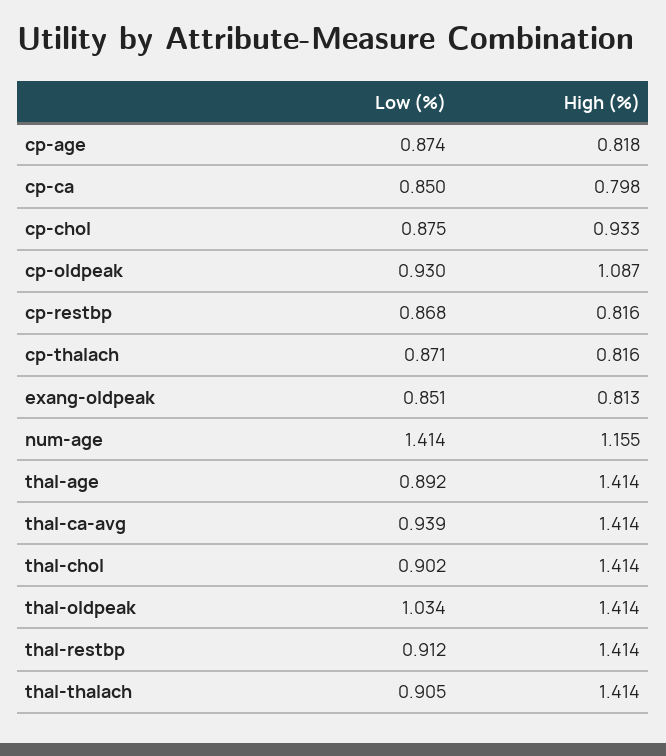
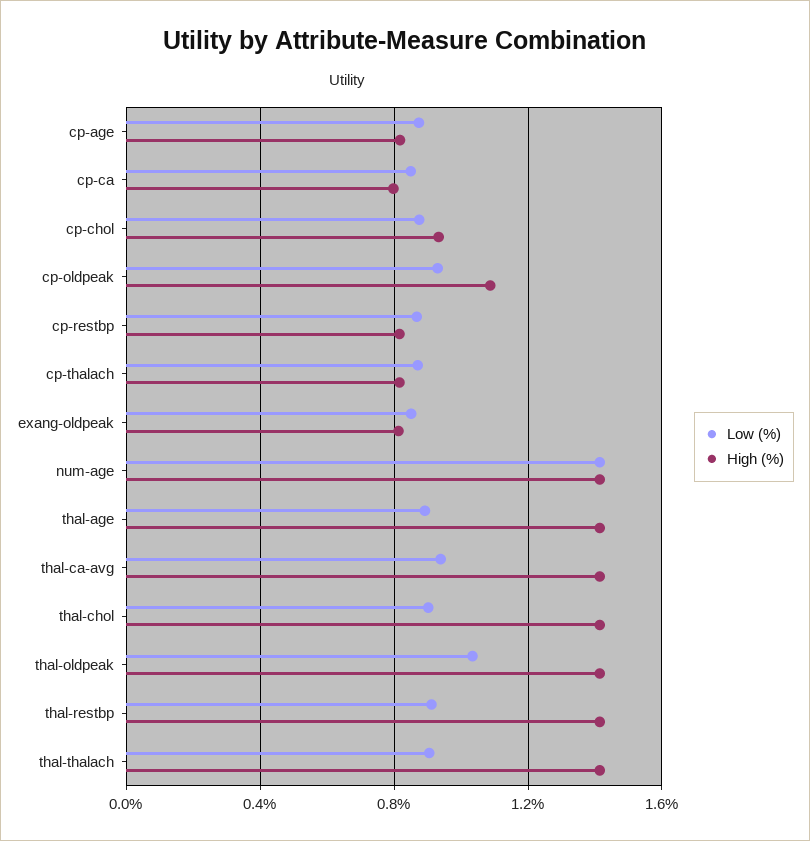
  {
    "Low (%)": {
      "cp-age": 0.874,
      "cp-ca": 0.85,
      "cp-chol": 0.875,
      "cp-oldpeak": 0.93,
      "cp-restbp": 0.868,
      "cp-thalach": 0.871,
      "exang-oldpeak": 0.851,
      "num-age": 1.414,
      "thal-age": 0.892,
      "thal-ca-avg": 0.939,
      "thal-chol": 0.902,
      "thal-oldpeak": 1.034,
      "thal-restbp": 0.912,
      "thal-thalach": 0.905
    },
    "High (%)": {
      "cp-age": 0.818,
      "cp-ca": 0.798,
      "cp-chol": 0.933,
      "cp-oldpeak": 1.087,
      "cp-restbp": 0.816,
      "cp-thalach": 0.816,
      "exang-oldpeak": 0.813,
-     "num-age": 1.155,
+     "num-age": 1.4,
      "thal-age": 1.414,
      "thal-ca-avg": 1.414,
      "thal-chol": 1.414,
      "thal-oldpeak": 1.414,
      "thal-restbp": 1.414,
      "thal-thalach": 1.414
    }
  }

